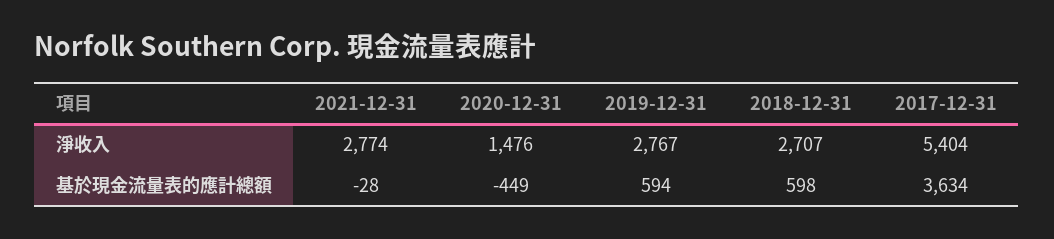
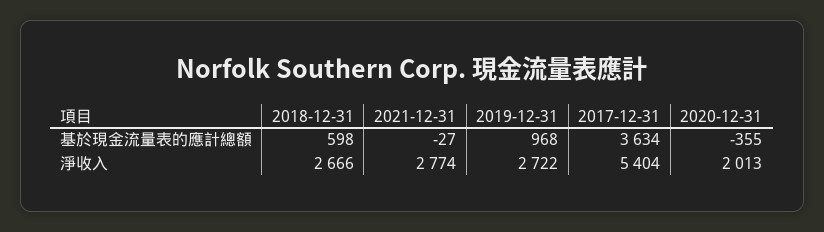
  {
    "2021-12-31": {
      "淨收入": 2774,
-     "基於現金流量表的應計總額": -28
+     "基於現金流量表的應計總額": -27
    },
    "2020-12-31": {
-     "淨收入": 1476,
+     "淨收入": 2013,
-     "基於現金流量表的應計總額": -449
+     "基於現金流量表的應計總額": -355
    },
    "2019-12-31": {
-     "淨收入": 2767,
+     "淨收入": 2722,
-     "基於現金流量表的應計總額": 594
+     "基於現金流量表的應計總額": 968
    },
    "2018-12-31": {
-     "淨收入": 2707,
+     "淨收入": 2666,
      "基於現金流量表的應計總額": 598
    },
    "2017-12-31": {
      "淨收入": 5404,
      "基於現金流量表的應計總額": 3634
    }
  }

